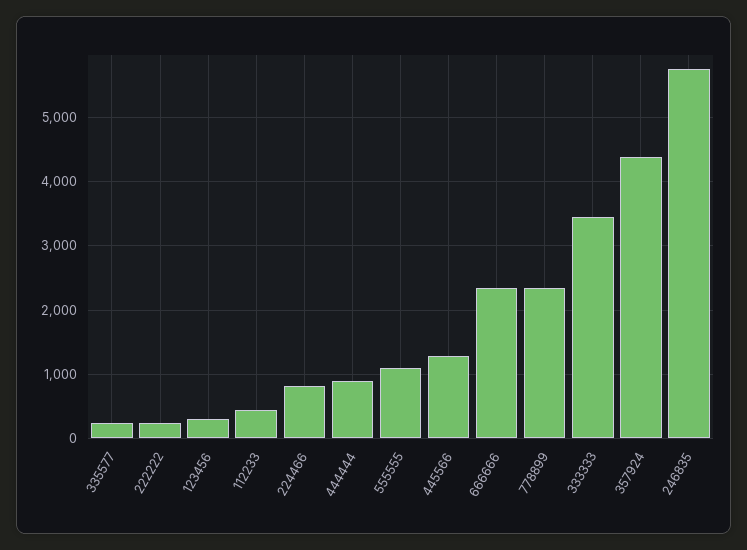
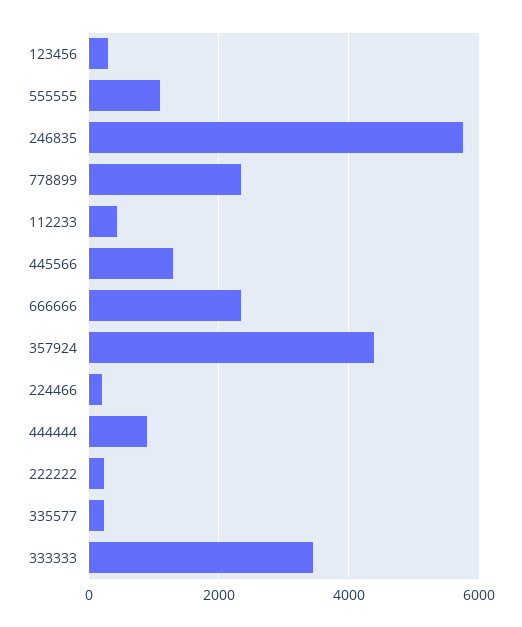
  {
    "335577": 200,
    "222222": 200,
    "123456": 300,
    "112233": 400,
-   "224466": 800,
+   "224466": 200,
    "444444": 900,
    "555555": 1100,
    "445566": 1300,
    "666666": 2300,
    "778899": 2300,
    "333333": 3500,
    "357924": 4400,
    "246835": 5700
  }

